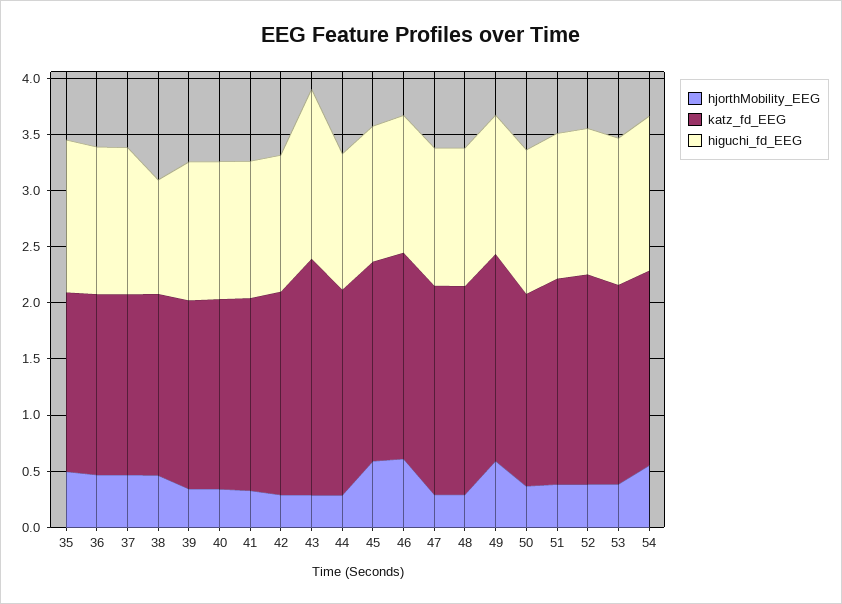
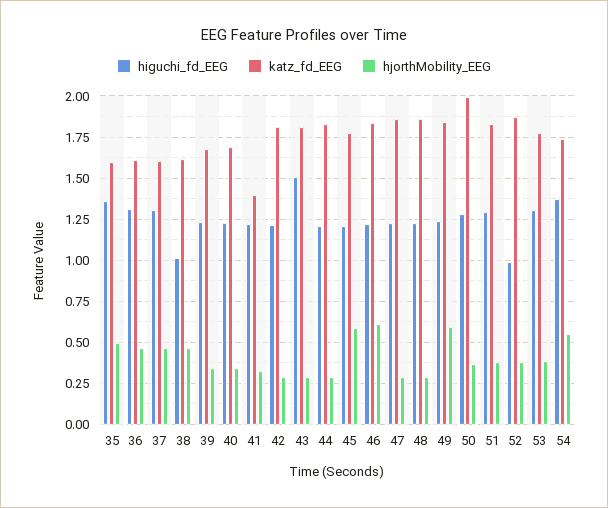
  {
    "hjorthMobility_EEG": {
      "35": 0.5,
      "36": 0.45,
      "37": 0.45,
      "38": 0.45,
      "39": 0.35,
      "40": 0.35,
      "41": 0.35,
      "42": 0.3,
      "43": 0.3,
      "44": 0.3,
      "45": 0.6,
      "46": 0.6,
      "47": 0.3,
      "48": 0.3,
      "49": 0.6,
      "50": 0.35,
      "51": 0.4,
      "52": 0.4,
      "53": 0.4,
      "54": 0.55
    },
    "katz_fd_EEG": {
      "35": 1.6,
      "36": 1.6,
      "37": 1.6,
      "38": 1.6,
      "39": 1.7,
      "40": 1.7,
-     "41": 1.7,
+     "41": 1.4,
      "42": 1.8,
-     "43": 2.1,
+     "43": 1.8,
      "44": 1.85,
      "45": 1.8,
      "46": 1.85,
      "47": 1.85,
      "48": 1.85,
      "49": 1.85,
-     "50": 1.7,
+     "50": 2,
      "51": 1.85,
      "52": 1.85,
      "53": 1.8,
      "54": 1.75
    },
    "higuchi_fd_EEG": {
      "35": 1.35,
      "36": 1.3,
      "37": 1.3,
      "38": 1,
      "39": 1.25,
      "40": 1.2,
      "41": 1.2,
      "42": 1.2,
      "43": 1.5,
      "44": 1.2,
      "45": 1.2,
      "46": 1.2,
      "47": 1.25,
      "48": 1.25,
      "49": 1.25,
      "50": 1.3,
      "51": 1.3,
-     "52": 1.3,
+     "52": 1,
      "53": 1.3,
      "54": 1.35
    }
  }

